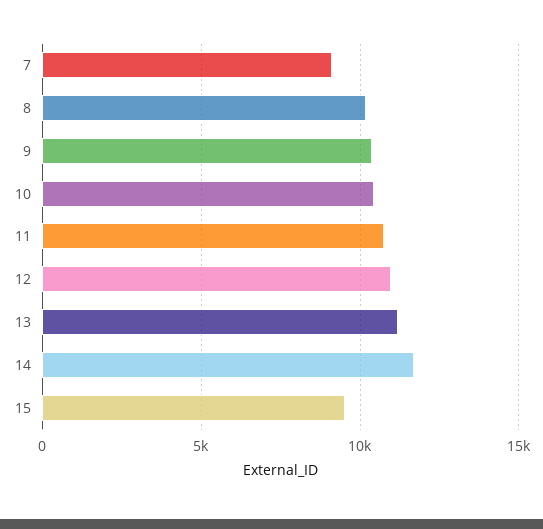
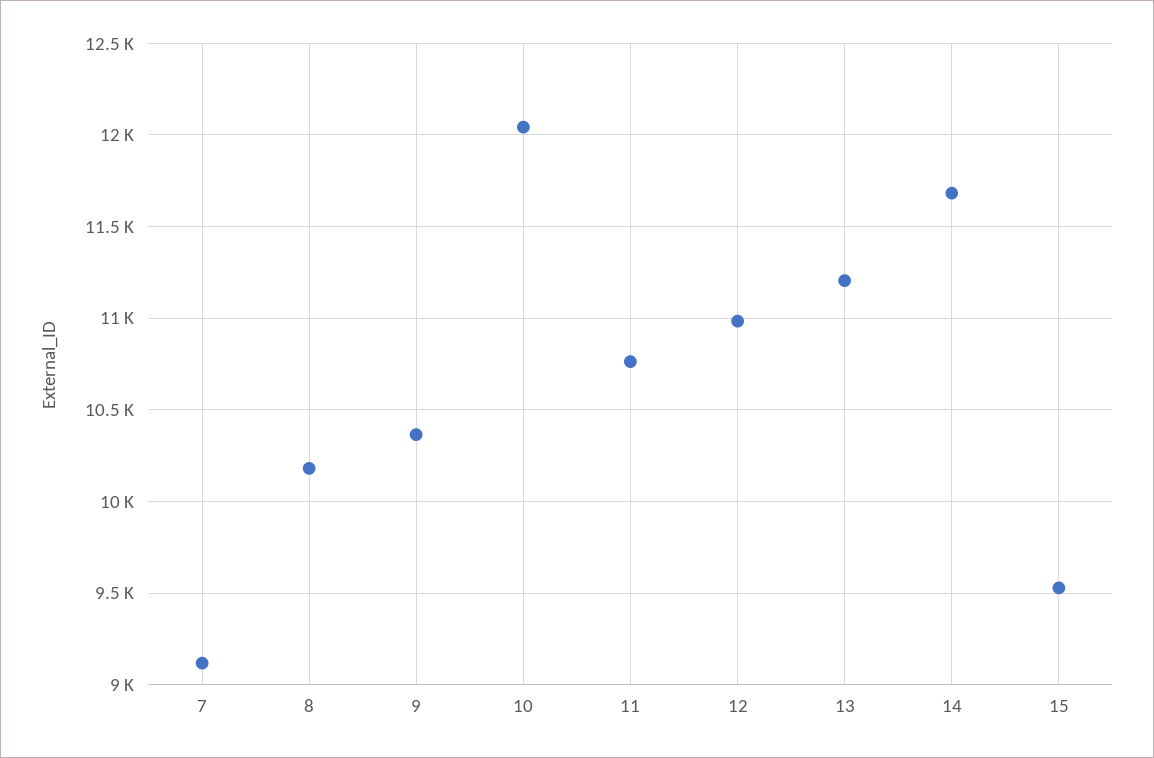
  {
    "7": 9100,
    "8": 10200,
    "9": 10350,
-   "10": 10500,
+   "10": 12050,
    "11": 10750,
    "12": 11000,
    "13": 11200,
    "14": 11700,
    "15": 9550
  }

